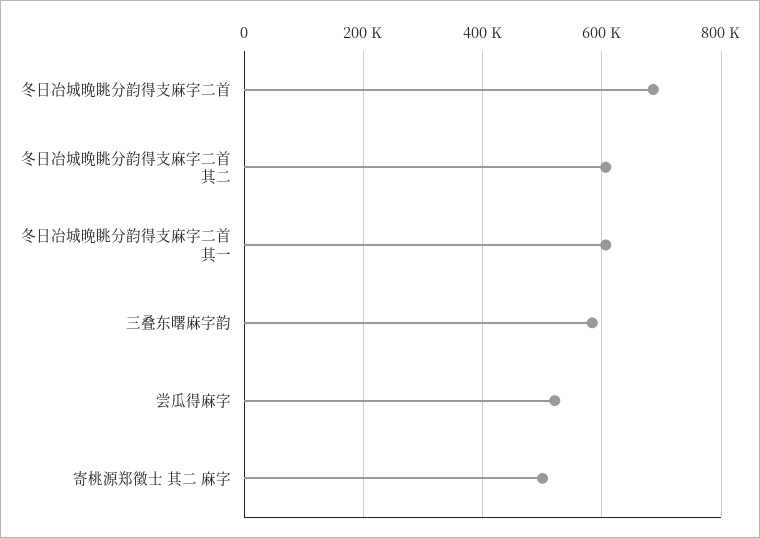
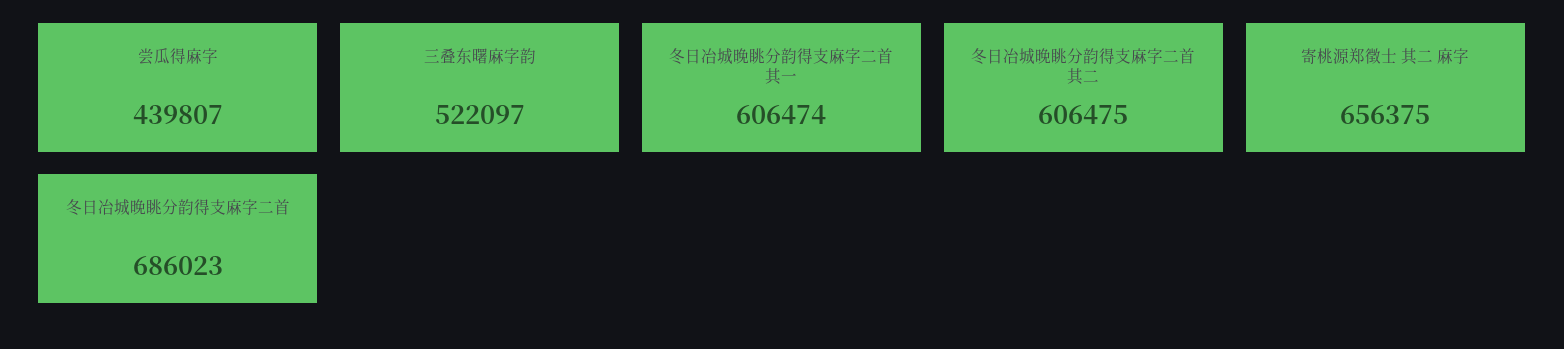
  {
    "冬日冶城晚眺分韵得支麻字二首": 686023,
    "冬日冶城晚眺分韵得支麻字二首 其二": 606475,
    "冬日冶城晚眺分韵得支麻字二首 其一": 606474,
-   "三叠东曙麻字韵": 580000,
+   "三叠东曙麻字韵": 522097,
-   "尝瓜得麻字": 520000,
+   "尝瓜得麻字": 439807,
-   "寄桃源郑徵士 其二 麻字": 500000
+   "寄桃源郑徵士 其二 麻字": 656375
  }

